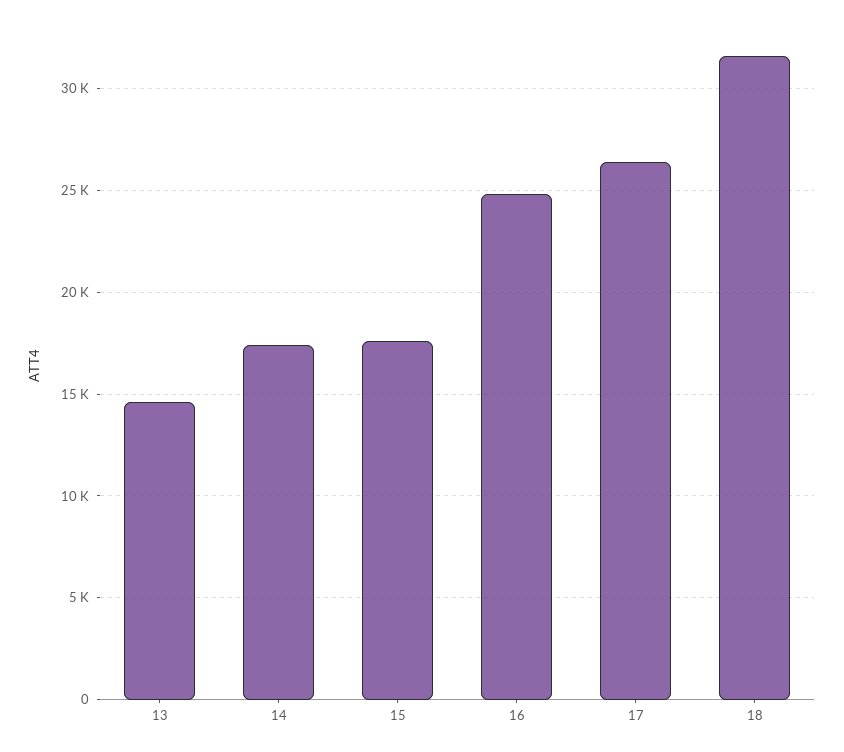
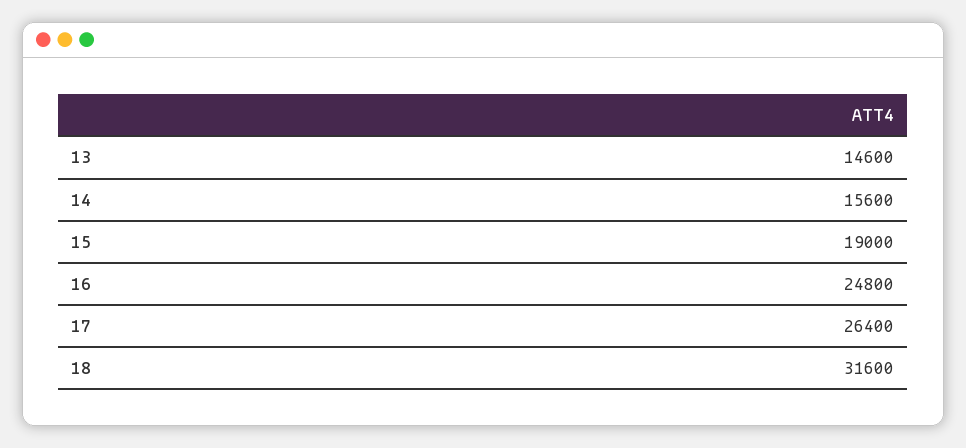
  {
    "13": 14600,
-   "14": 17500,
+   "14": 15600,
-   "15": 17500,
+   "15": 19000,
    "16": 24800,
    "17": 26400,
    "18": 31600
  }

